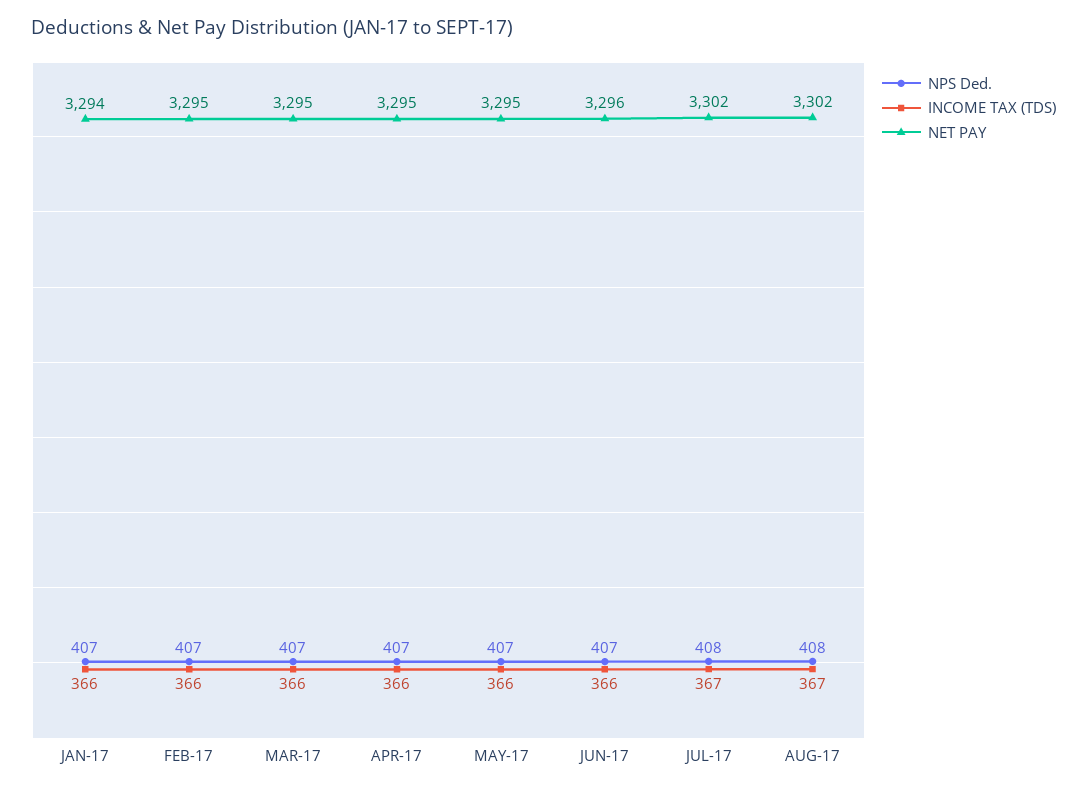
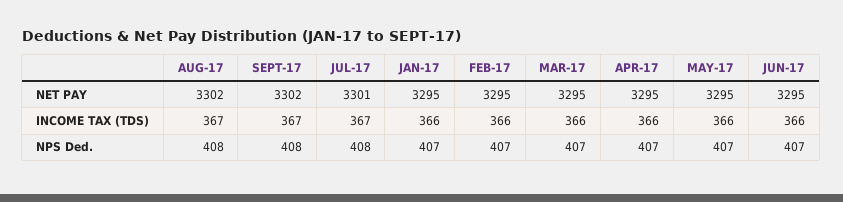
  {
    "NPS Ded.": {
      "JAN-17": 407,
      "FEB-17": 407,
      "MAR-17": 407,
      "APR-17": 407,
      "MAY-17": 407,
      "JUN-17": 407,
      "JUL-17": 408,
-     "AUG-17": 408
+     "AUG-17": 408,
+     "SEPT-17": 408
    },
    "INCOME TAX (TDS)": {
      "JAN-17": 366,
      "FEB-17": 366,
      "MAR-17": 366,
      "APR-17": 366,
      "MAY-17": 366,
      "JUN-17": 366,
      "JUL-17": 367,
-     "AUG-17": 367
+     "AUG-17": 367,
+     "SEPT-17": 367
    },
    "NET PAY": {
-     "JAN-17": 3294,
+     "JAN-17": 3295,
      "FEB-17": 3295,
      "MAR-17": 3295,
      "APR-17": 3295,
      "MAY-17": 3295,
-     "JUN-17": 3296,
+     "JUN-17": 3295,
-     "JUL-17": 3302,
+     "JUL-17": 3301,
-     "AUG-17": 3302
+     "AUG-17": 3302,
+     "SEPT-17": 3302
    }
  }

